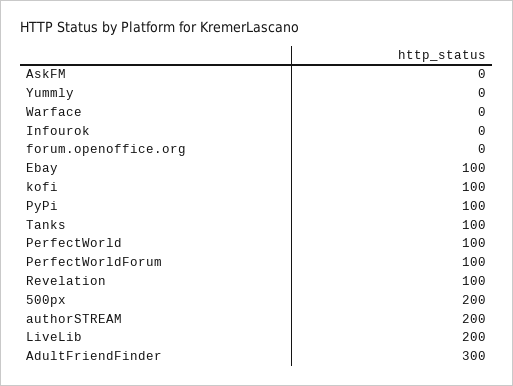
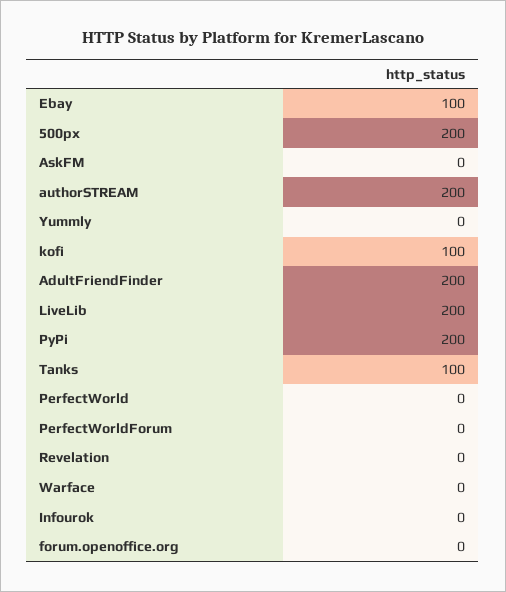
  {
    "AskFM": 0,
    "Yummly": 0,
    "Warface": 0,
    "Infourok": 0,
    "forum.openoffice.org": 0,
    "Ebay": 100,
    "kofi": 100,
-   "PyPi": 100,
+   "PyPi": 200,
    "Tanks": 100,
-   "PerfectWorld": 100,
+   "PerfectWorld": 0,
-   "PerfectWorldForum": 100,
+   "PerfectWorldForum": 0,
-   "Revelation": 100,
+   "Revelation": 0,
    "500px": 200,
    "authorSTREAM": 200,
    "LiveLib": 200,
-   "AdultFriendFinder": 300
+   "AdultFriendFinder": 200
  }

